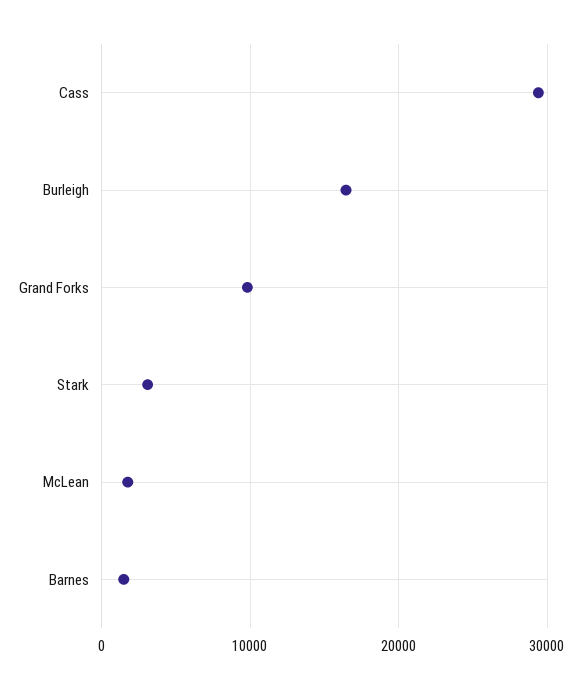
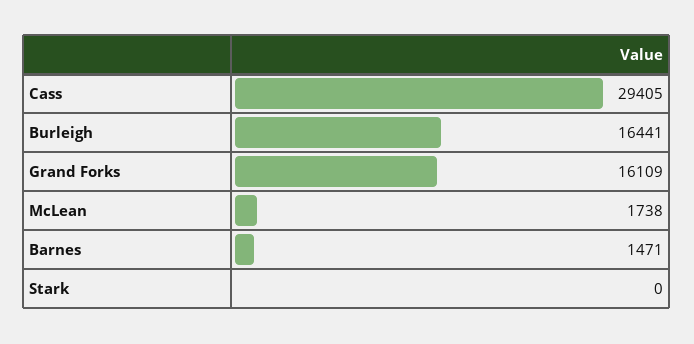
  {
    "Cass": 29405,
    "Burleigh": 16441,
-   "Grand Forks": 10000,
+   "Grand Forks": 16109,
-   "Stark": 3000,
+   "Stark": 0,
    "McLean": 1738,
    "Barnes": 1471
  }

